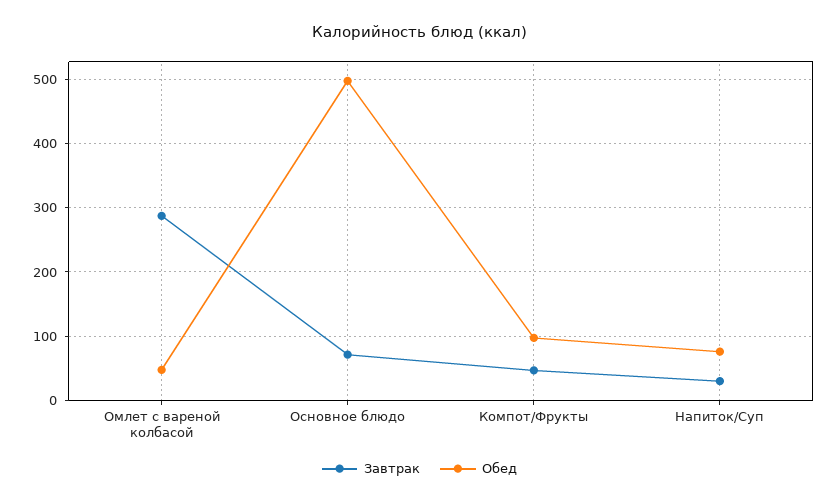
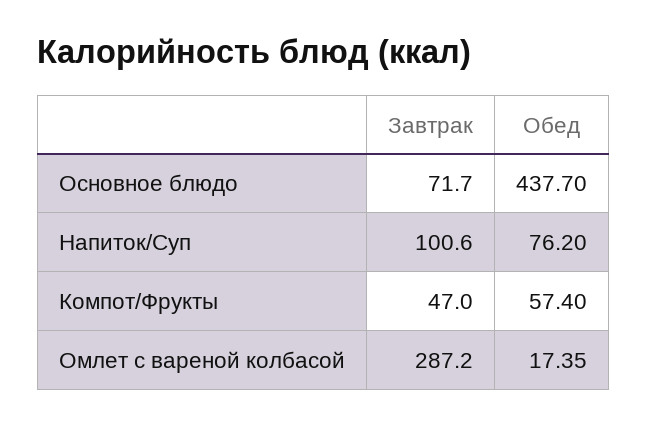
  {
    "Завтрак": {
      "Омлет с вареной колбасой": 287.2,
      "Основное блюдо": 71.7,
      "Компот/Фрукты": 47,
-     "Напиток/Суп": 30
+     "Напиток/Суп": 100.6
    },
    "Обед": {
-     "Омлет с вареной колбасой": 50,
+     "Омлет с вареной колбасой": 17.35,
-     "Основное блюдо": 500,
+     "Основное блюдо": 437.7,
-     "Компот/Фрукты": 100,
+     "Компот/Фрукты": 57.4,
      "Напиток/Суп": 76.2
    }
  }

